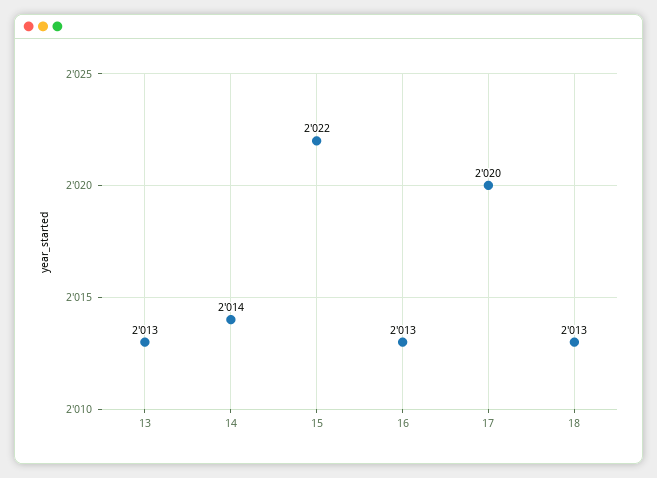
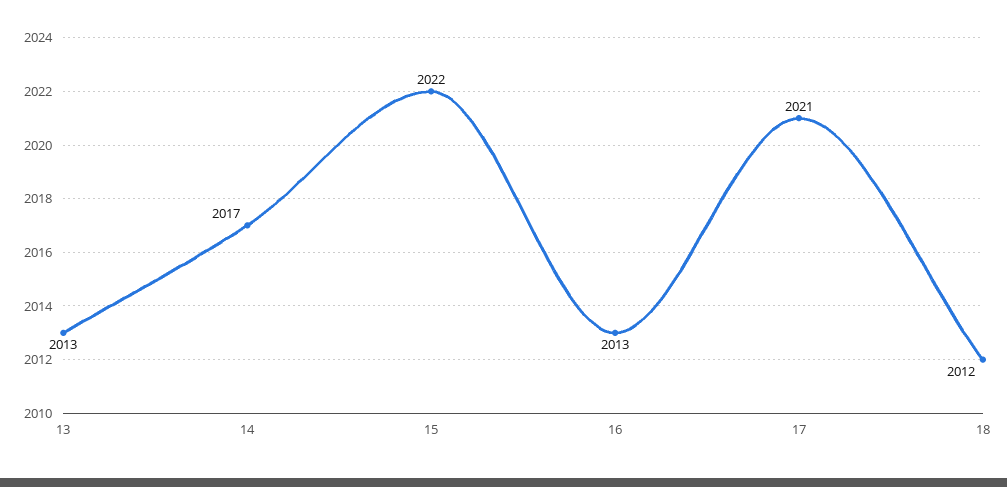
  {
    "13": 2013,
-   "14": 2014,
+   "14": 2017,
    "15": 2022,
    "16": 2013,
-   "17": 2020,
+   "17": 2021,
-   "18": 2013
+   "18": 2012
  }

